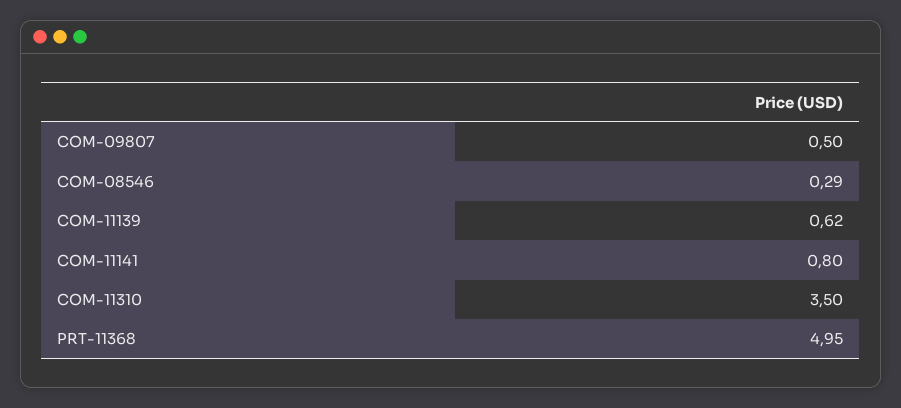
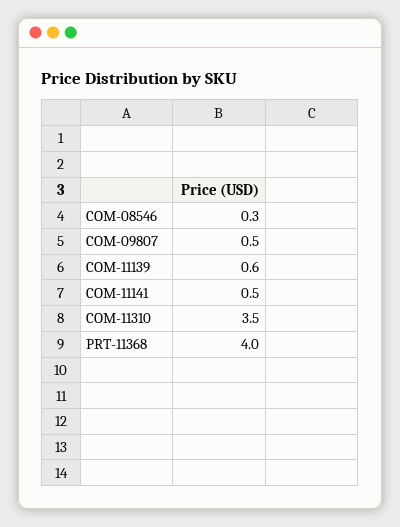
  {
    "COM-09807": 0.5,
    "COM-08546": 0.29,
    "COM-11139": 0.62,
-   "COM-11141": 0.8,
+   "COM-11141": 0.5,
    "COM-11310": 3.5,
-   "PRT-11368": 4.95
+   "PRT-11368": 4
  }

